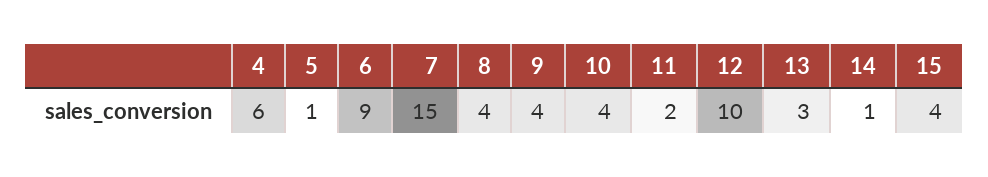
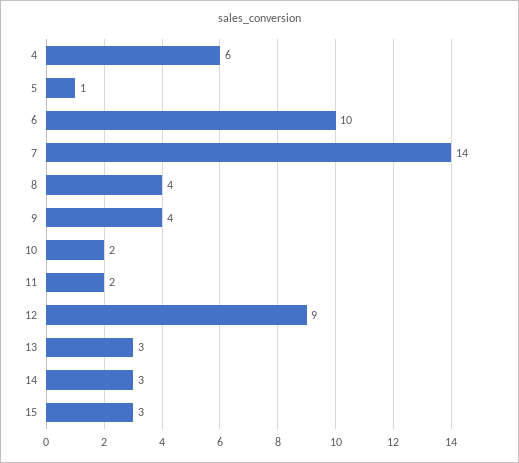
  {
    "4": 6,
    "5": 1,
-   "6": 9,
+   "6": 10,
-   "7": 15,
+   "7": 14,
    "8": 4,
    "9": 4,
-   "10": 4,
+   "10": 2,
    "11": 2,
-   "12": 10,
+   "12": 9,
    "13": 3,
-   "14": 1,
+   "14": 3,
-   "15": 4
+   "15": 3
  }

